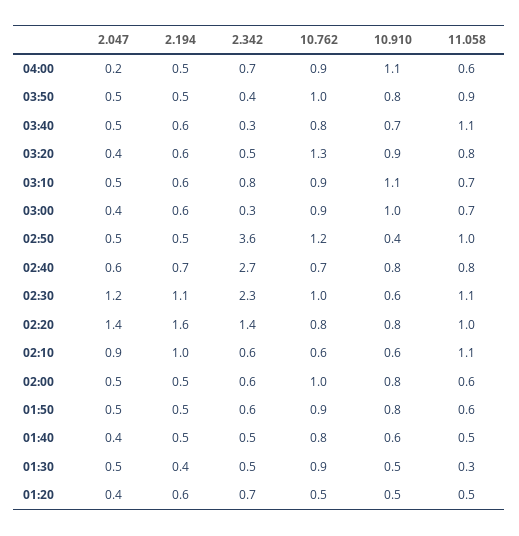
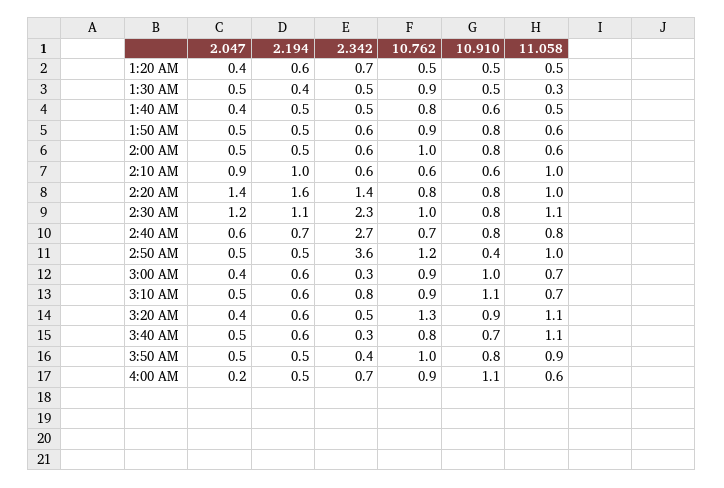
  {
    "2.047": {
      "04:00": 0.2,
      "03:50": 0.5,
      "03:40": 0.5,
      "03:20": 0.4,
      "03:10": 0.5,
      "03:00": 0.4,
      "02:50": 0.5,
      "02:40": 0.6,
      "02:30": 1.2,
      "02:20": 1.4,
      "02:10": 0.9,
      "02:00": 0.5,
      "01:50": 0.5,
      "01:40": 0.4,
      "01:30": 0.5,
      "01:20": 0.4
    },
    "2.194": {
      "04:00": 0.5,
      "03:50": 0.5,
      "03:40": 0.6,
      "03:20": 0.6,
      "03:10": 0.6,
      "03:00": 0.6,
      "02:50": 0.5,
      "02:40": 0.7,
      "02:30": 1.1,
      "02:20": 1.6,
      "02:10": 1,
      "02:00": 0.5,
      "01:50": 0.5,
      "01:40": 0.5,
      "01:30": 0.4,
      "01:20": 0.6
    },
    "2.342": {
      "04:00": 0.7,
      "03:50": 0.4,
      "03:40": 0.3,
      "03:20": 0.5,
      "03:10": 0.8,
      "03:00": 0.3,
      "02:50": 3.6,
      "02:40": 2.7,
      "02:30": 2.3,
      "02:20": 1.4,
      "02:10": 0.6,
      "02:00": 0.6,
      "01:50": 0.6,
      "01:40": 0.5,
      "01:30": 0.5,
      "01:20": 0.7
    },
    "10.762": {
      "04:00": 0.9,
      "03:50": 1,
      "03:40": 0.8,
      "03:20": 1.3,
      "03:10": 0.9,
      "03:00": 0.9,
      "02:50": 1.2,
      "02:40": 0.7,
      "02:30": 1,
      "02:20": 0.8,
      "02:10": 0.6,
      "02:00": 1,
      "01:50": 0.9,
      "01:40": 0.8,
      "01:30": 0.9,
      "01:20": 0.5
    },
    "10.910": {
      "04:00": 1.1,
      "03:50": 0.8,
      "03:40": 0.7,
      "03:20": 0.9,
      "03:10": 1.1,
      "03:00": 1,
      "02:50": 0.4,
      "02:40": 0.8,
-     "02:30": 0.6,
+     "02:30": 0.8,
      "02:20": 0.8,
      "02:10": 0.6,
      "02:00": 0.8,
      "01:50": 0.8,
      "01:40": 0.6,
      "01:30": 0.5,
      "01:20": 0.5
    },
    "11.058": {
      "04:00": 0.6,
      "03:50": 0.9,
      "03:40": 1.1,
-     "03:20": 0.8,
+     "03:20": 1.1,
      "03:10": 0.7,
      "03:00": 0.7,
      "02:50": 1,
      "02:40": 0.8,
      "02:30": 1.1,
      "02:20": 1,
-     "02:10": 1.1,
+     "02:10": 1,
      "02:00": 0.6,
      "01:50": 0.6,
      "01:40": 0.5,
      "01:30": 0.3,
      "01:20": 0.5
    }
  }

